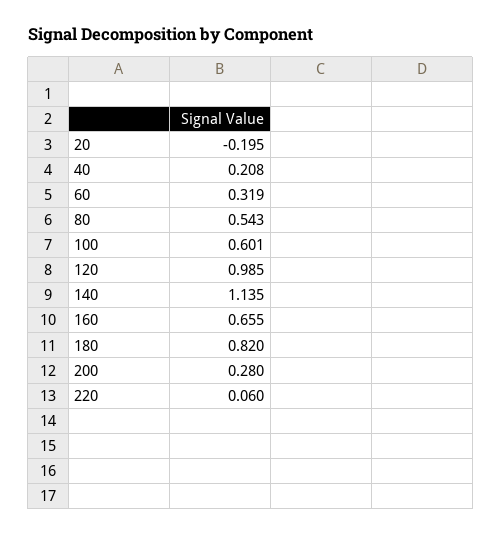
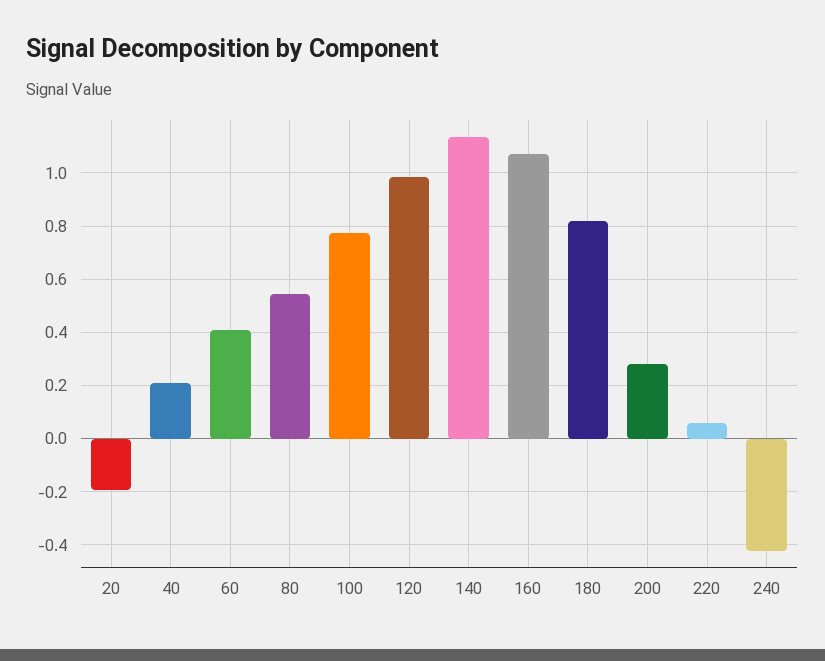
  {
    "20": -0.195,
    "40": 0.208,
-   "60": 0.319,
+   "60": 0.4,
    "80": 0.543,
-   "100": 0.601,
+   "100": 0.775,
    "120": 0.985,
    "140": 1.135,
-   "160": 0.655,
+   "160": 1.075,
    "180": 0.82,
    "200": 0.28,
-   "220": 0.06
+   "220": 0.06,
+   "240": -0.425
  }

